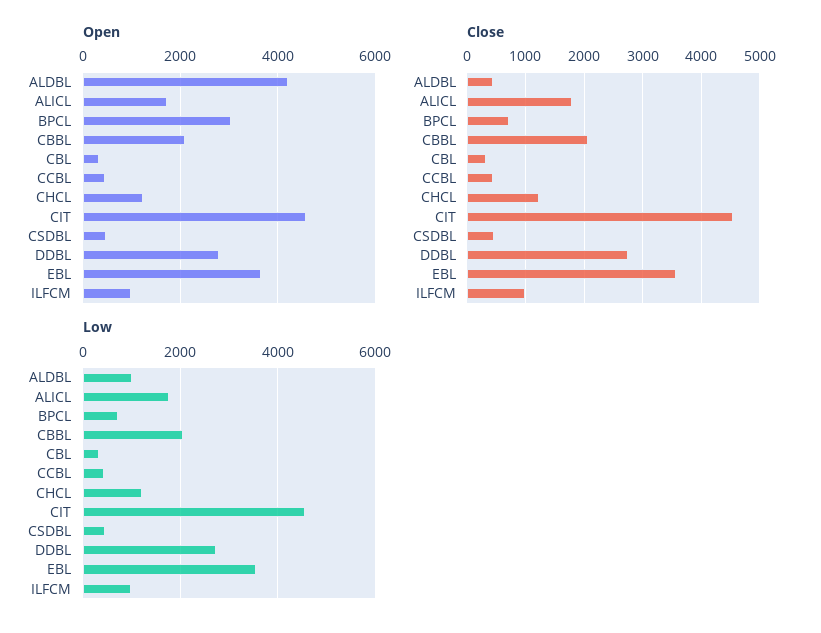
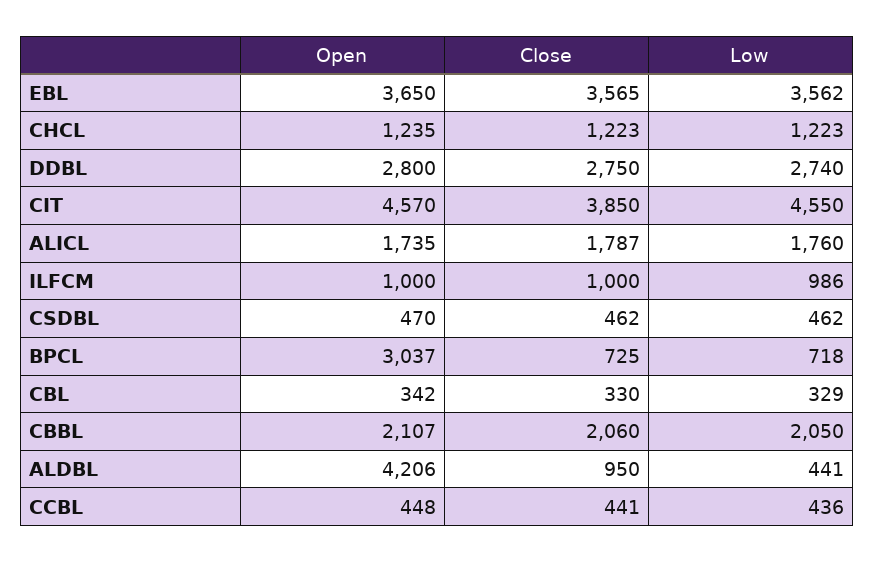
  {
    "Open": {
      "ALDBL": 4206,
      "ALICL": 1735,
      "BPCL": 3037,
      "CBBL": 2107,
      "CBL": 342,
      "CCBL": 448,
      "CHCL": 1235,
      "CIT": 4570,
      "CSDBL": 470,
      "DDBL": 2800,
      "EBL": 3650,
      "ILFCM": 1000
    },
    "Close": {
-     "ALDBL": 400,
+     "ALDBL": 950,
      "ALICL": 1787,
      "BPCL": 725,
      "CBBL": 2060,
      "CBL": 330,
      "CCBL": 441,
      "CHCL": 1223,
-     "CIT": 4600,
+     "CIT": 3850,
      "CSDBL": 462,
      "DDBL": 2750,
      "EBL": 3565,
      "ILFCM": 1000
    },
    "Low": {
-     "ALDBL": 1000,
+     "ALDBL": 441,
      "ALICL": 1760,
      "BPCL": 718,
      "CBBL": 2050,
      "CBL": 329,
      "CCBL": 436,
      "CHCL": 1223,
      "CIT": 4550,
      "CSDBL": 462,
      "DDBL": 2740,
      "EBL": 3562,
      "ILFCM": 986
    }
  }

